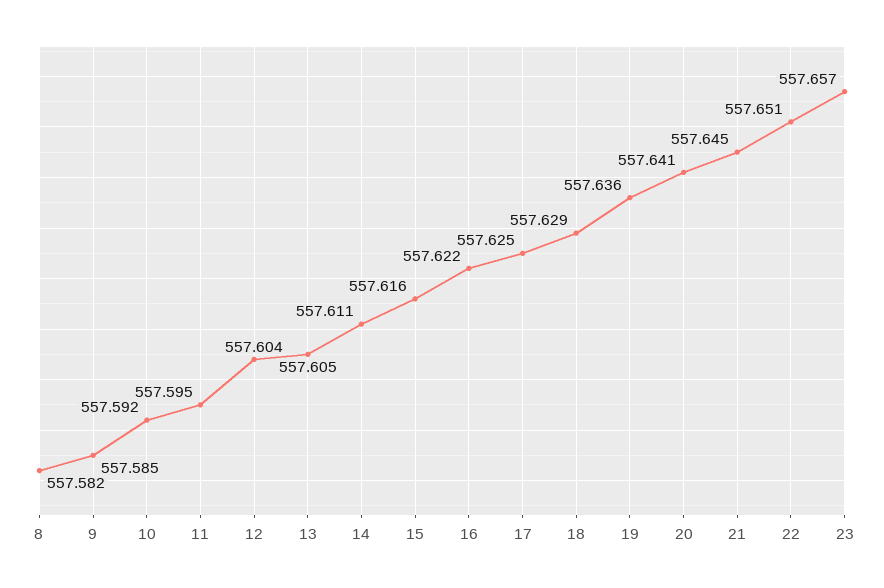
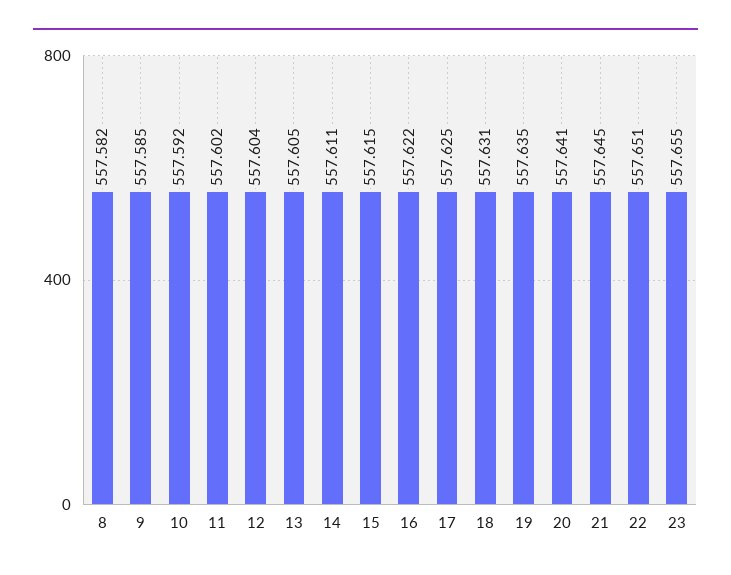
  {
    "8": 557.582,
    "9": 557.585,
    "10": 557.592,
-   "11": 557.595,
+   "11": 557.602,
    "12": 557.604,
    "13": 557.605,
    "14": 557.611,
-   "15": 557.616,
+   "15": 557.615,
    "16": 557.622,
    "17": 557.625,
-   "18": 557.629,
+   "18": 557.631,
-   "19": 557.636,
+   "19": 557.635,
    "20": 557.641,
    "21": 557.645,
    "22": 557.651,
-   "23": 557.657
+   "23": 557.655
  }

